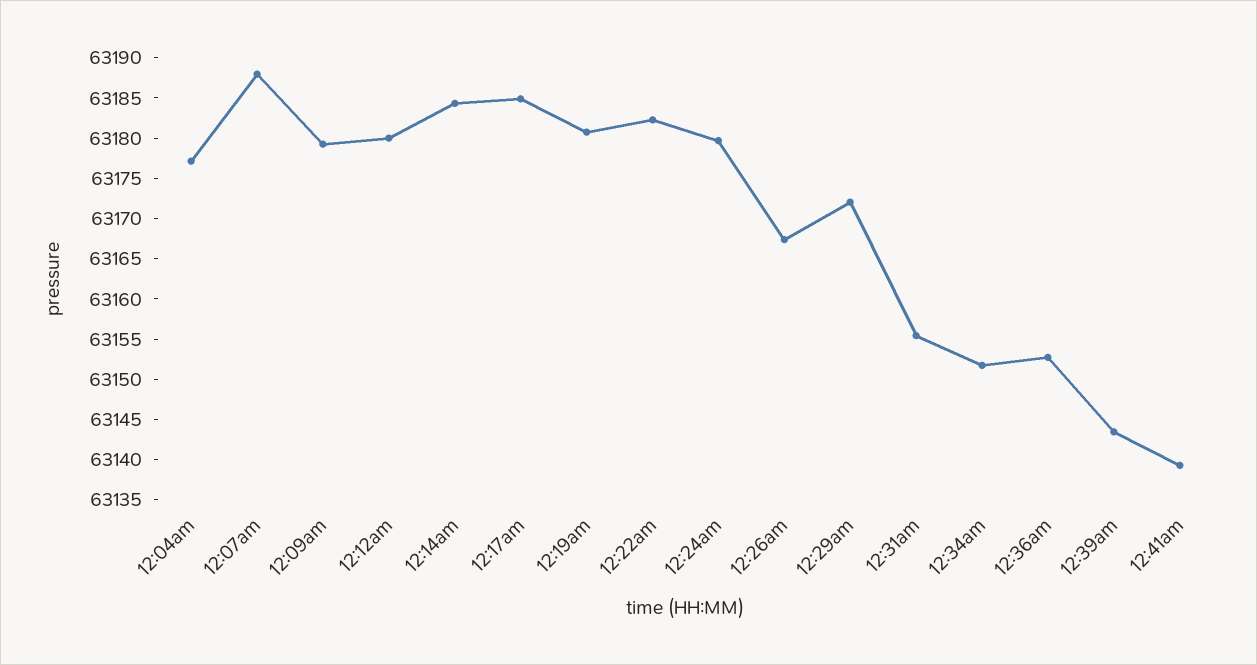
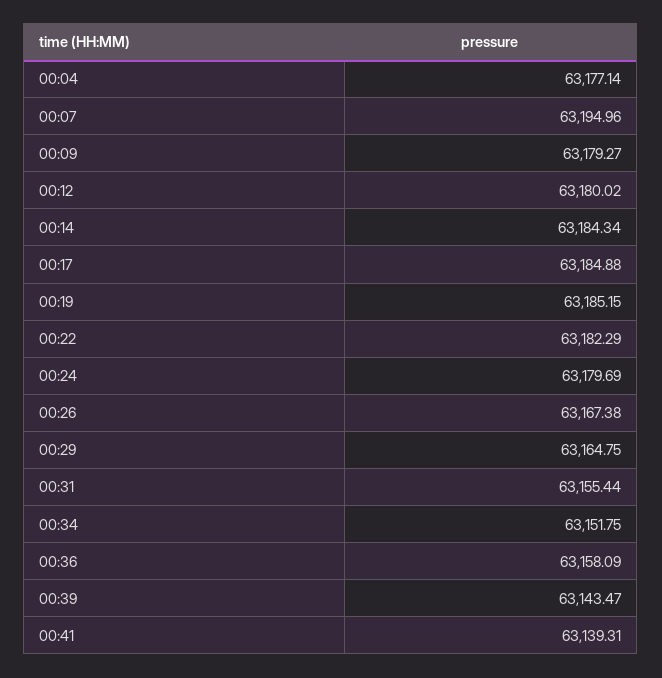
  {
    "12:04am": 63177.14,
-   "12:07am": 63188,
+   "12:07am": 63194.96,
    "12:09am": 63179.27,
    "12:12am": 63180.02,
    "12:14am": 63184.34,
    "12:17am": 63184.88,
-   "12:19am": 63181,
+   "12:19am": 63185.15,
    "12:22am": 63182.29,
    "12:24am": 63179.69,
    "12:26am": 63167.38,
-   "12:29am": 63172,
+   "12:29am": 63164.75,
    "12:31am": 63155.44,
    "12:34am": 63151.75,
-   "12:36am": 63153,
+   "12:36am": 63158.09,
    "12:39am": 63143.47,
    "12:41am": 63139.31
  }

